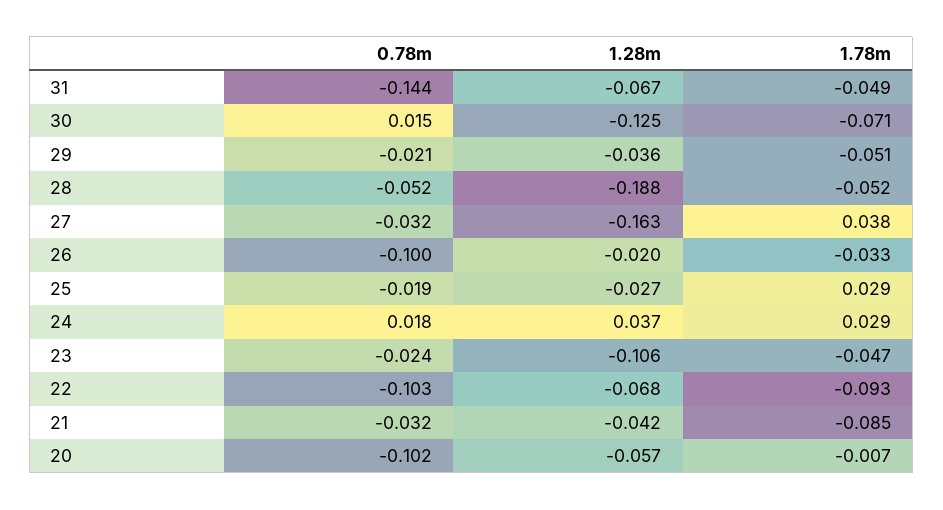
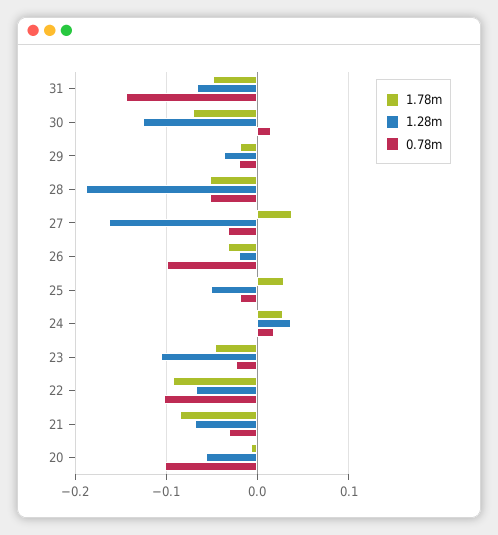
  {
    "0.78m": {
      "31": -0.144,
      "30": 0.015,
      "29": -0.021,
      "28": -0.052,
      "27": -0.032,
      "26": -0.1,
      "25": -0.019,
      "24": 0.018,
      "23": -0.024,
      "22": -0.103,
      "21": -0.032,
      "20": -0.102
    },
    "1.28m": {
      "31": -0.067,
      "30": -0.125,
      "29": -0.036,
      "28": -0.188,
      "27": -0.163,
      "26": -0.02,
-     "25": -0.027,
+     "25": -0.05,
      "24": 0.037,
      "23": -0.106,
      "22": -0.068,
-     "21": -0.042,
+     "21": -0.07,
      "20": -0.057
    },
    "1.78m": {
      "31": -0.049,
      "30": -0.071,
-     "29": -0.051,
+     "29": -0.02,
      "28": -0.052,
      "27": 0.038,
      "26": -0.033,
      "25": 0.029,
      "24": 0.029,
      "23": -0.047,
      "22": -0.093,
      "21": -0.085,
      "20": -0.007
    }
  }

